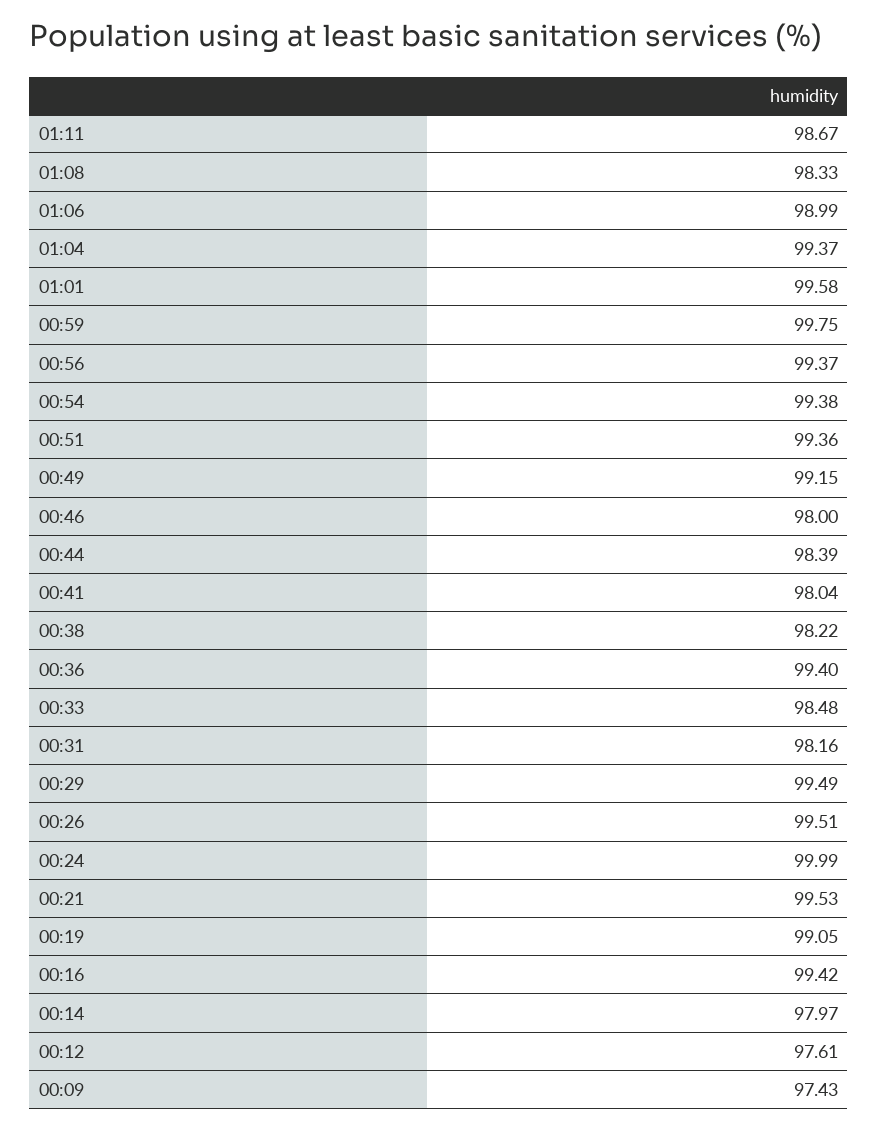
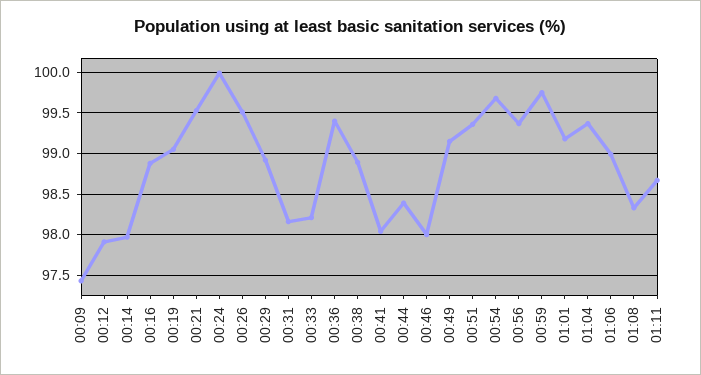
  {
    "01:11": 98.67,
    "01:08": 98.33,
    "01:06": 98.99,
    "01:04": 99.37,
-   "01:01": 99.58,
+   "01:01": 99.2,
    "00:59": 99.75,
    "00:56": 99.37,
-   "00:54": 99.38,
+   "00:54": 99.7,
    "00:51": 99.36,
    "00:49": 99.15,
    "00:46": 98,
    "00:44": 98.39,
    "00:41": 98.04,
-   "00:38": 98.22,
+   "00:38": 98.9,
    "00:36": 99.4,
-   "00:33": 98.48,
+   "00:33": 98.2,
    "00:31": 98.16,
-   "00:29": 99.49,
+   "00:29": 98.9,
    "00:26": 99.51,
    "00:24": 99.99,
    "00:21": 99.53,
    "00:19": 99.05,
-   "00:16": 99.42,
+   "00:16": 98.9,
    "00:14": 97.97,
-   "00:12": 97.61,
+   "00:12": 97.9,
    "00:09": 97.43
  }

